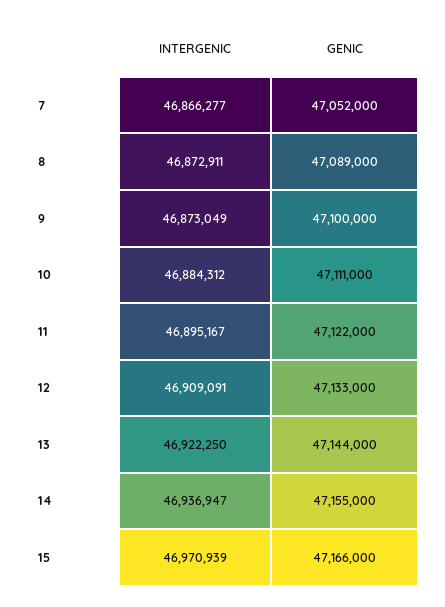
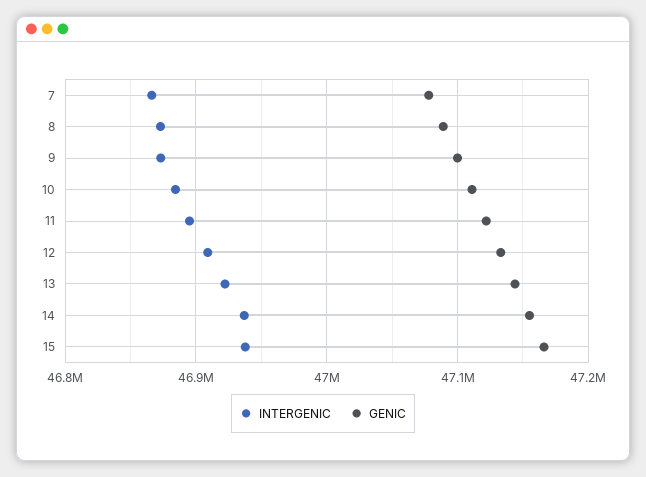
  {
    "INTERGENIC": {
      "7": 46866277,
      "8": 46872911,
      "9": 46873049,
      "10": 46884312,
      "11": 46895167,
      "12": 46909091,
      "13": 46922250,
      "14": 46936947,
-     "15": 46970939
+     "15": 46940000
    },
    "GENIC": {
-     "7": 47052000,
+     "7": 47080000,
      "8": 47089000,
      "9": 47100000,
      "10": 47111000,
      "11": 47122000,
      "12": 47133000,
      "13": 47144000,
      "14": 47155000,
      "15": 47166000
    }
  }

